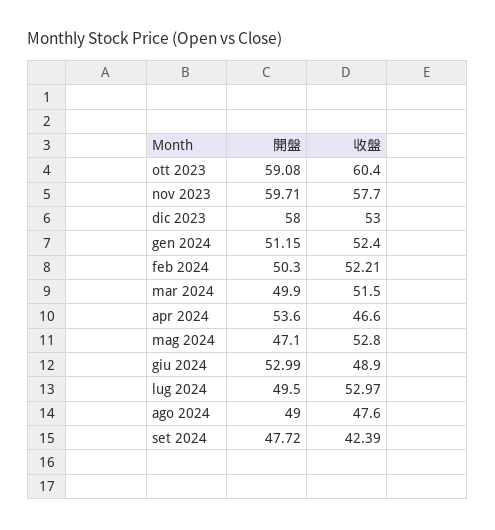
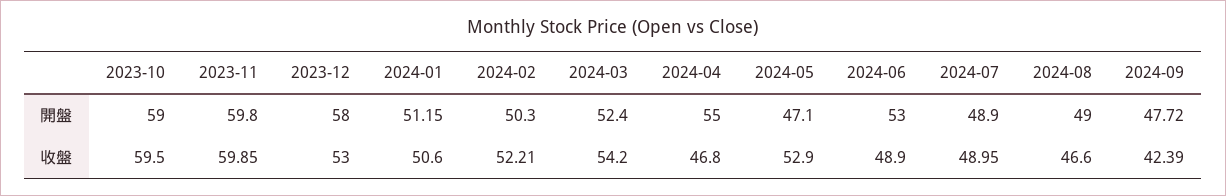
  {
    "開盤": {
-     "ott 2023": 59.08,
+     "ott 2023": 59,
-     "nov 2023": 59.71,
+     "nov 2023": 59.8,
      "dic 2023": 58,
      "gen 2024": 51.15,
      "feb 2024": 50.3,
-     "mar 2024": 49.9,
+     "mar 2024": 52.4,
-     "apr 2024": 53.6,
+     "apr 2024": 55,
      "mag 2024": 47.1,
-     "giu 2024": 52.99,
+     "giu 2024": 53,
-     "lug 2024": 49.5,
+     "lug 2024": 48.9,
      "ago 2024": 49,
      "set 2024": 47.72
    },
    "收盤": {
-     "ott 2023": 60.4,
+     "ott 2023": 59.5,
-     "nov 2023": 57.7,
+     "nov 2023": 59.85,
      "dic 2023": 53,
-     "gen 2024": 52.4,
+     "gen 2024": 50.6,
      "feb 2024": 52.21,
-     "mar 2024": 51.5,
+     "mar 2024": 54.2,
-     "apr 2024": 46.6,
+     "apr 2024": 46.8,
-     "mag 2024": 52.8,
+     "mag 2024": 52.9,
      "giu 2024": 48.9,
-     "lug 2024": 52.97,
+     "lug 2024": 48.95,
-     "ago 2024": 47.6,
+     "ago 2024": 46.6,
      "set 2024": 42.39
    }
  }

